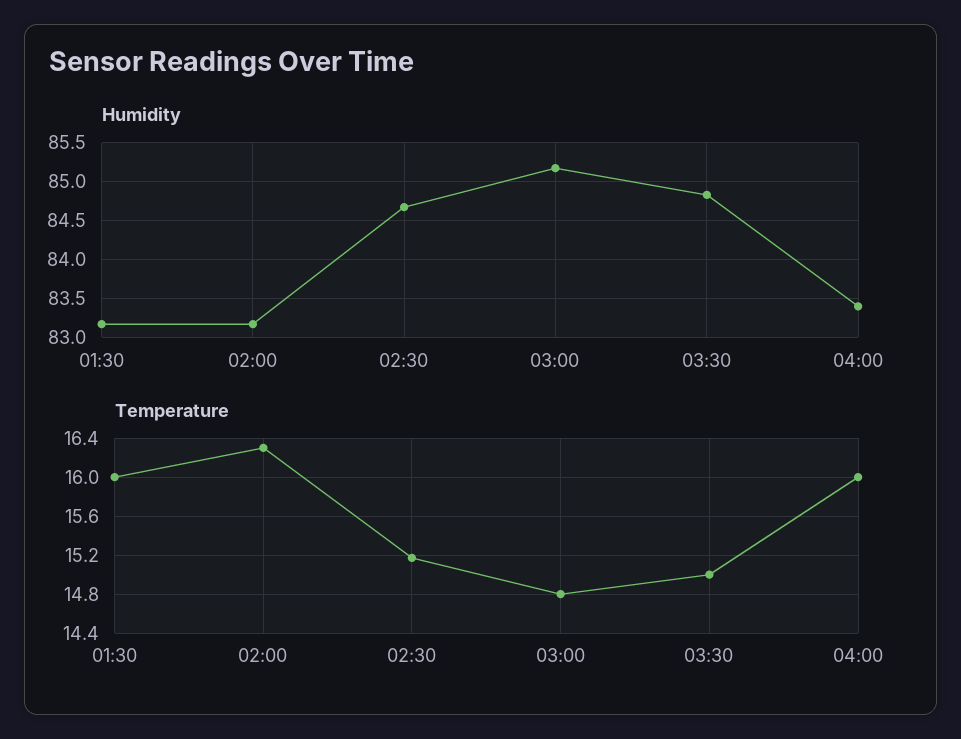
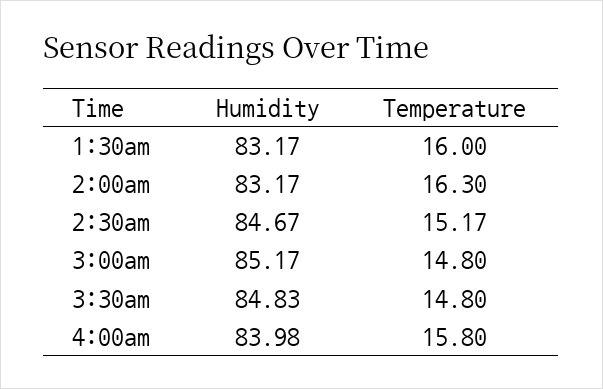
  {
    "Humidity": {
      "01:30": 83.17,
      "02:00": 83.17,
      "02:30": 84.67,
      "03:00": 85.17,
      "03:30": 84.83,
-     "04:00": 83.4
+     "04:00": 83.98
    },
    "Temperature": {
      "01:30": 16,
      "02:00": 16.3,
      "02:30": 15.17,
      "03:00": 14.8,
-     "03:30": 15,
+     "03:30": 14.8,
-     "04:00": 16
+     "04:00": 15.8
    }
  }

